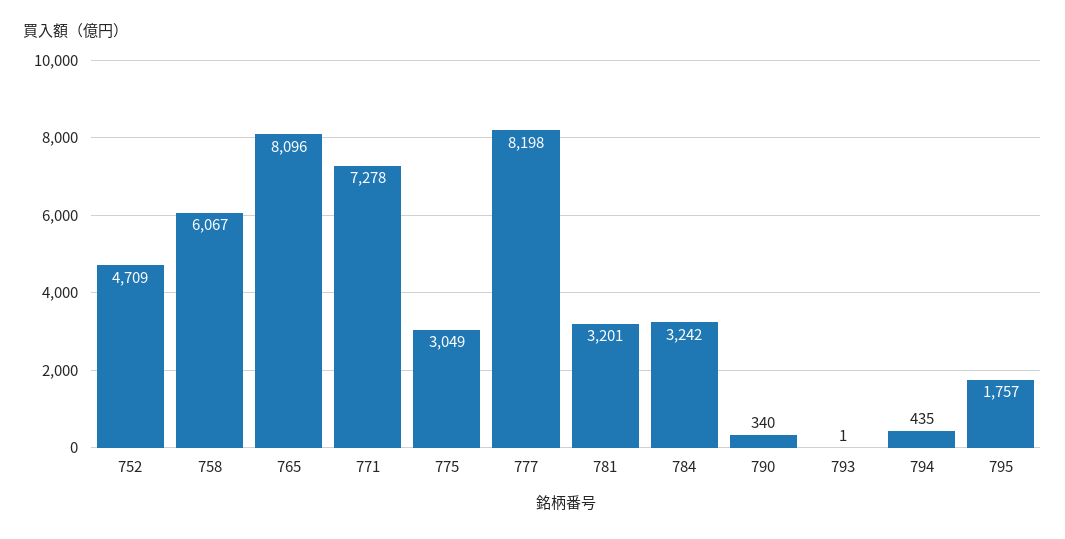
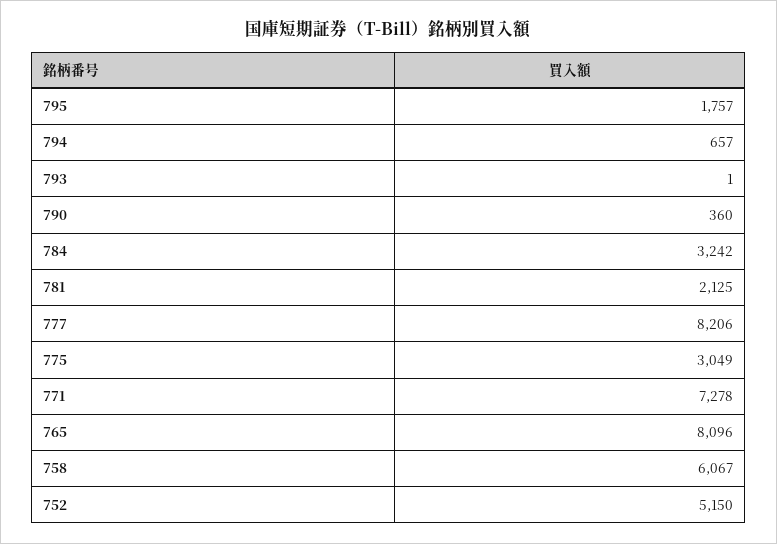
  {
-   "752": 4709,
+   "752": 5150,
    "758": 6067,
    "765": 8096,
    "771": 7278,
    "775": 3049,
-   "777": 8198,
+   "777": 8206,
-   "781": 3201,
+   "781": 2125,
    "784": 3242,
-   "790": 340,
+   "790": 360,
    "793": 1,
-   "794": 435,
+   "794": 657,
    "795": 1757
  }

